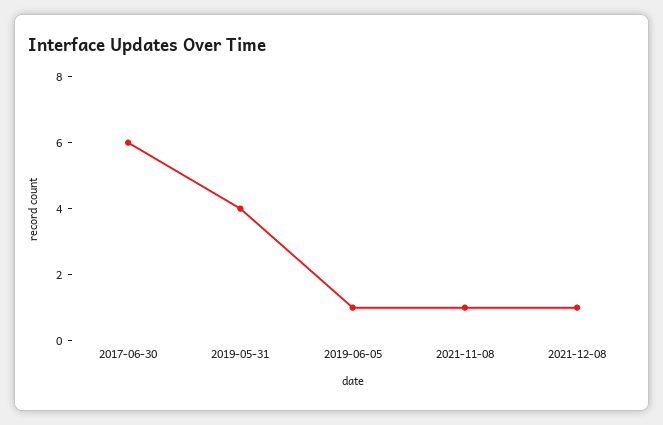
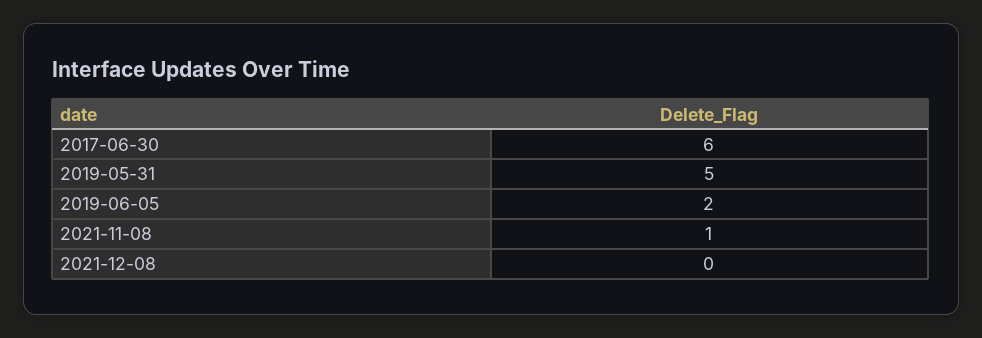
  {
    "2017-06-30": 6,
-   "2019-05-31": 4,
+   "2019-05-31": 5,
-   "2019-06-05": 1,
+   "2019-06-05": 2,
    "2021-11-08": 1,
-   "2021-12-08": 1
+   "2021-12-08": 0
  }

